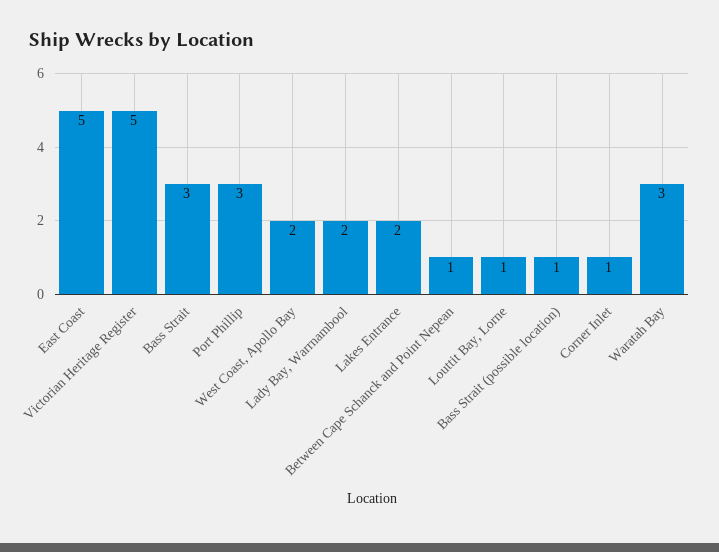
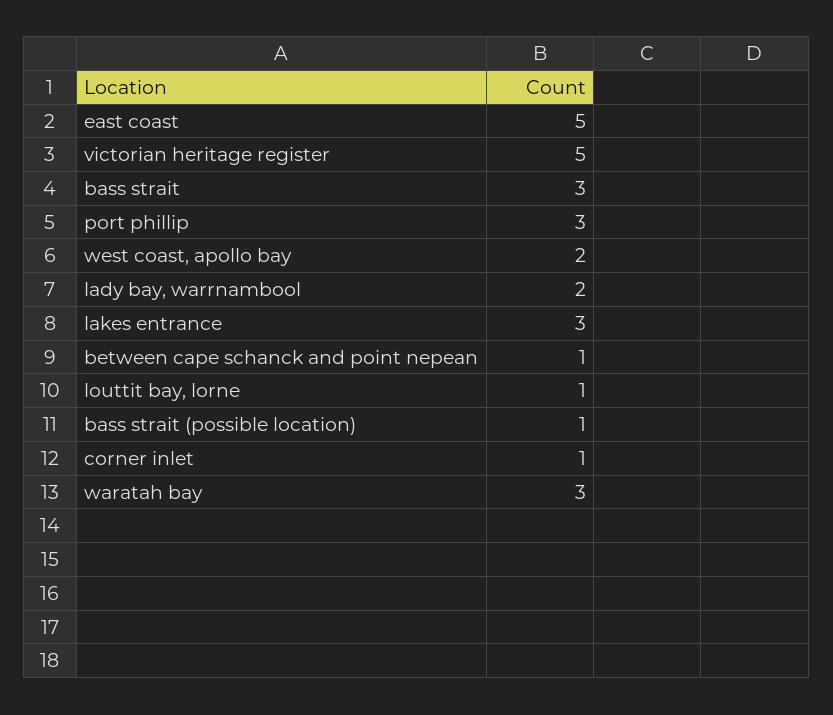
  {
    "East Coast": 5,
    "Victorian Heritage Register": 5,
    "Bass Strait": 3,
    "Port Phillip": 3,
    "West Coast, Apollo Bay": 2,
    "Lady Bay, Warrnambool": 2,
-   "Lakes Entrance": 2,
+   "Lakes Entrance": 3,
    "Between Cape Schanck and Point Nepean": 1,
    "Louttit Bay, Lorne": 1,
    "Bass Strait (possible location)": 1,
    "Corner Inlet": 1,
    "Waratah Bay": 3
  }

